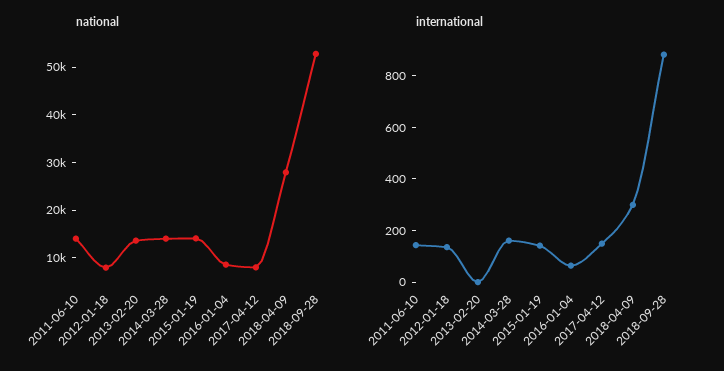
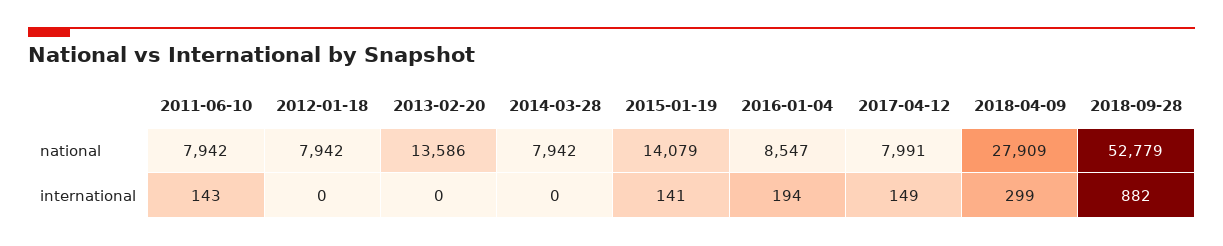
  {
    "national": {
-     "2011-06-10": 14000,
+     "2011-06-10": 7942,
      "2012-01-18": 7942,
      "2013-02-20": 13586,
-     "2014-03-28": 14000,
+     "2014-03-28": 7942,
      "2015-01-19": 14079,
      "2016-01-04": 8547,
      "2017-04-12": 7991,
      "2018-04-09": 27909,
      "2018-09-28": 52779
    },
    "international": {
      "2011-06-10": 143,
-     "2012-01-18": 150,
+     "2012-01-18": 0,
      "2013-02-20": 0,
-     "2014-03-28": 150,
+     "2014-03-28": 0,
      "2015-01-19": 141,
-     "2016-01-04": 50,
+     "2016-01-04": 194,
      "2017-04-12": 149,
      "2018-04-09": 299,
      "2018-09-28": 882
    }
  }

